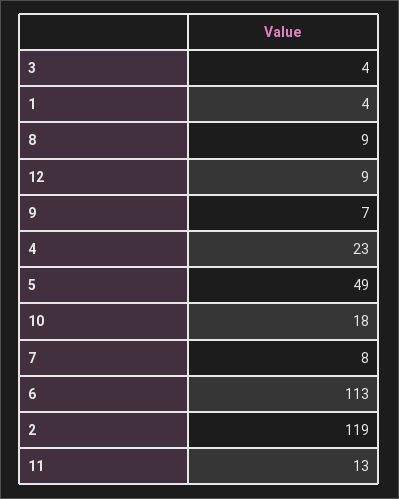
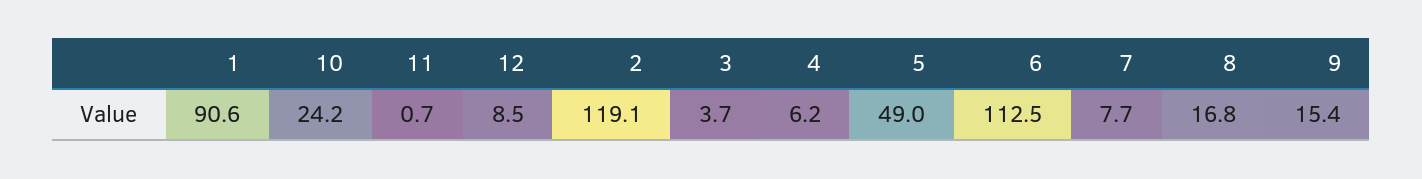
  {
    "3": 3.7,
-   "1": 4,
+   "1": 90.6,
-   "8": 9,
+   "8": 16.8,
    "12": 8.5,
-   "9": 7,
+   "9": 15.4,
-   "4": 23,
+   "4": 6.2,
    "5": 49,
-   "10": 18,
+   "10": 24.2,
    "7": 7.7,
    "6": 112.5,
    "2": 119.1,
-   "11": 13
+   "11": 0.7
  }

